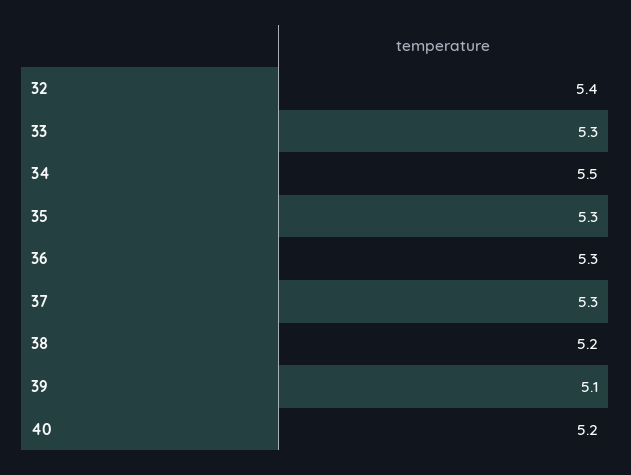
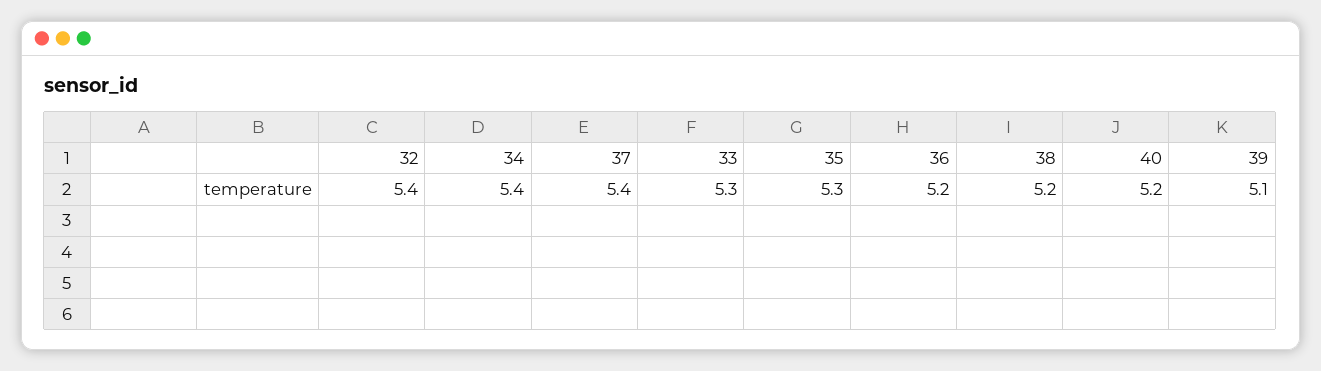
  {
    "32": 5.4,
    "33": 5.3,
-   "34": 5.5,
+   "34": 5.4,
    "35": 5.3,
-   "36": 5.3,
+   "36": 5.2,
-   "37": 5.3,
+   "37": 5.4,
    "38": 5.2,
    "39": 5.1,
    "40": 5.2
  }

